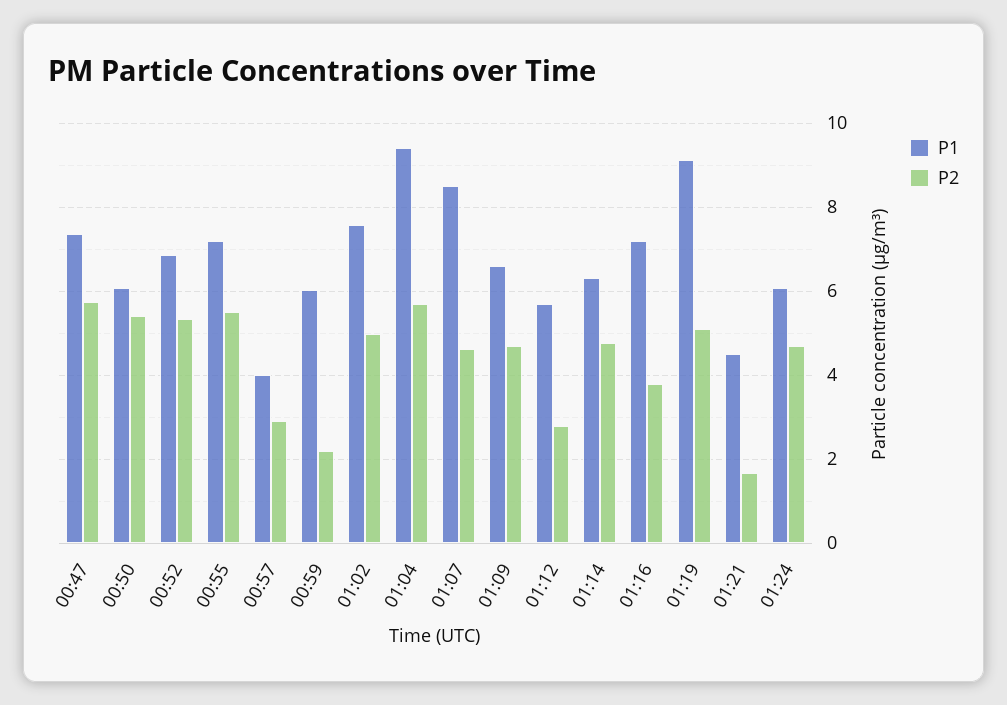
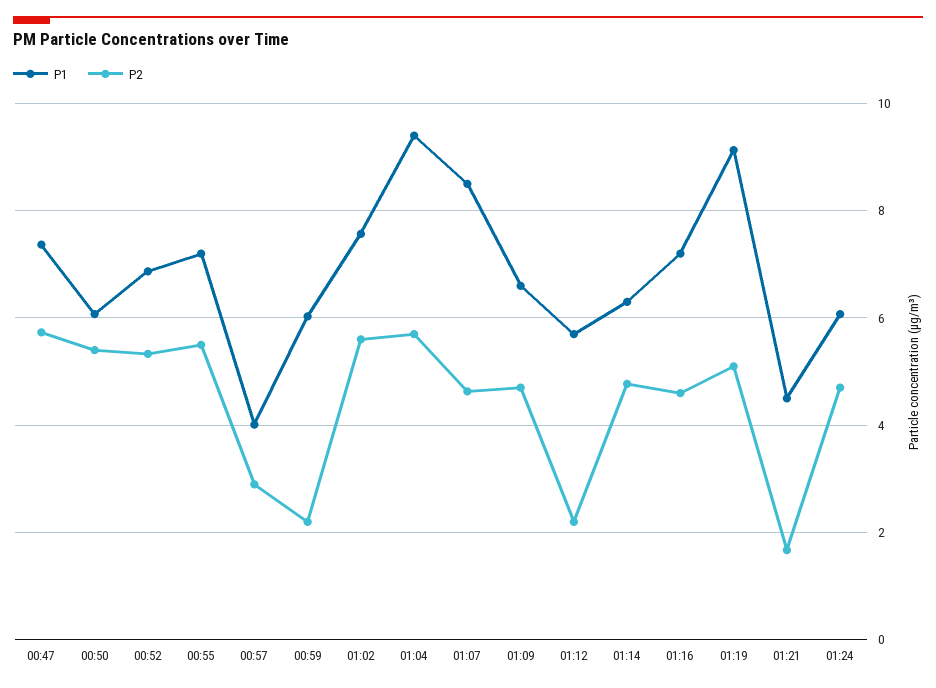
  {
    "P1": {
      "00:47": 7.4,
      "00:50": 6,
      "00:52": 6.8,
      "00:55": 7.2,
      "00:57": 4,
      "00:59": 6,
      "01:02": 7.6,
      "01:04": 9.4,
      "01:07": 8.6,
      "01:09": 6.6,
      "01:12": 5.8,
      "01:14": 6.4,
      "01:16": 7.2,
      "01:19": 9.2,
      "01:21": 4.6,
      "01:24": 6
    },
    "P2": {
      "00:47": 5.8,
      "00:50": 5.4,
      "00:52": 5.4,
      "00:55": 5.6,
      "00:57": 3,
      "00:59": 2.2,
-     "01:02": 5,
+     "01:02": 5.6,
      "01:04": 5.8,
      "01:07": 4.6,
      "01:09": 4.8,
-     "01:12": 2.8,
+     "01:12": 2.2,
      "01:14": 4.8,
-     "01:16": 3.8,
+     "01:16": 4.6,
      "01:19": 5.2,
      "01:21": 1.6,
      "01:24": 4.8
    }
  }

